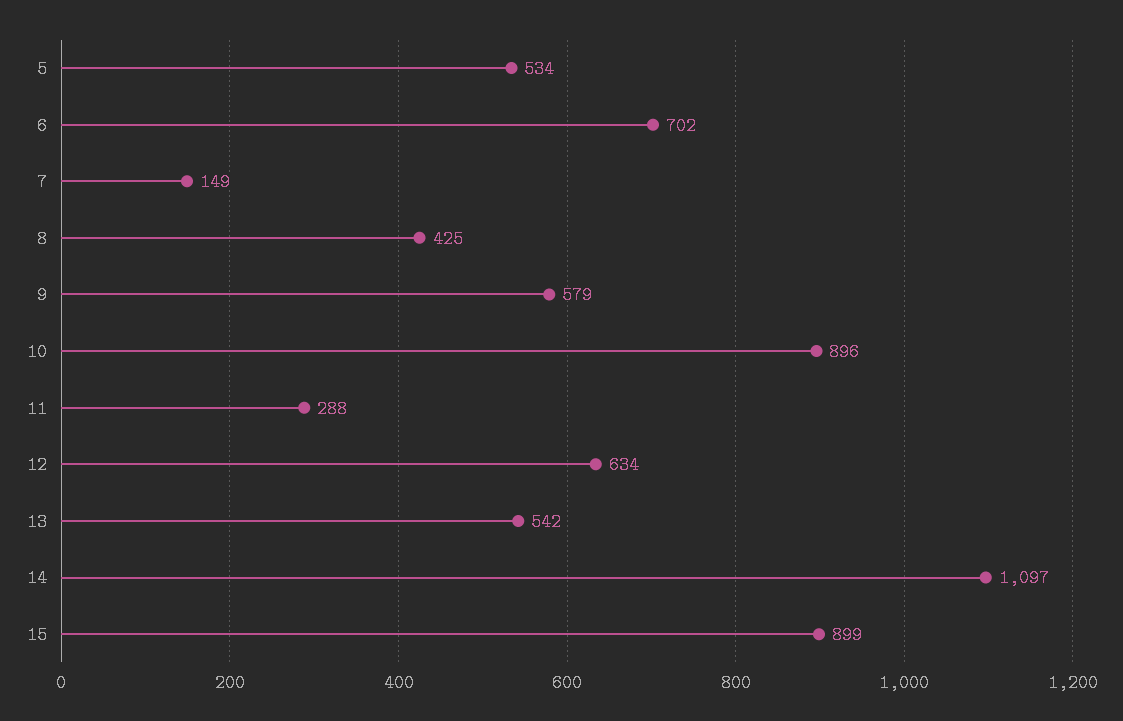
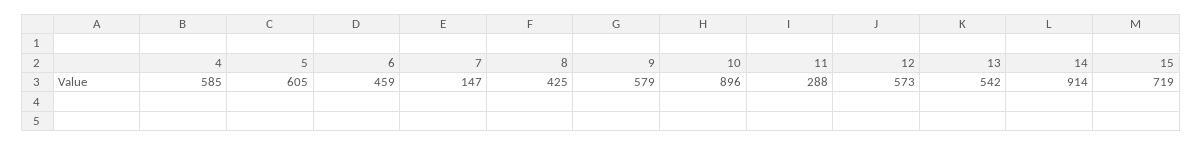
  {
-   "5": 534,
+   "5": 605,
-   "6": 702,
+   "6": 459,
-   "7": 149,
+   "7": 147,
    "8": 425,
    "9": 579,
    "10": 896,
    "11": 288,
-   "12": 634,
+   "12": 573,
    "13": 542,
-   "14": 1097,
+   "14": 914,
-   "15": 899
+   "15": 719,
+   "4": 585
  }

